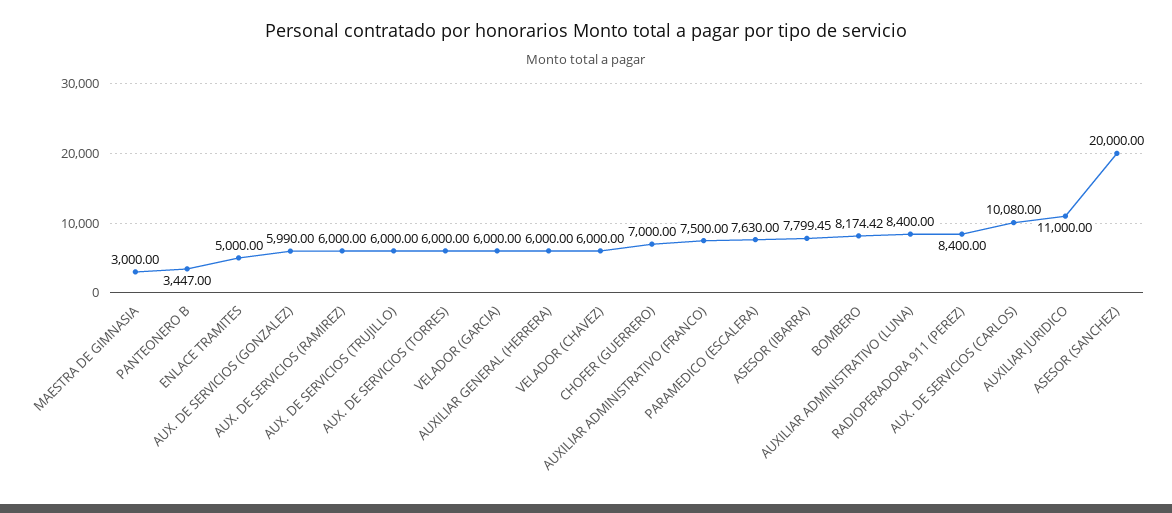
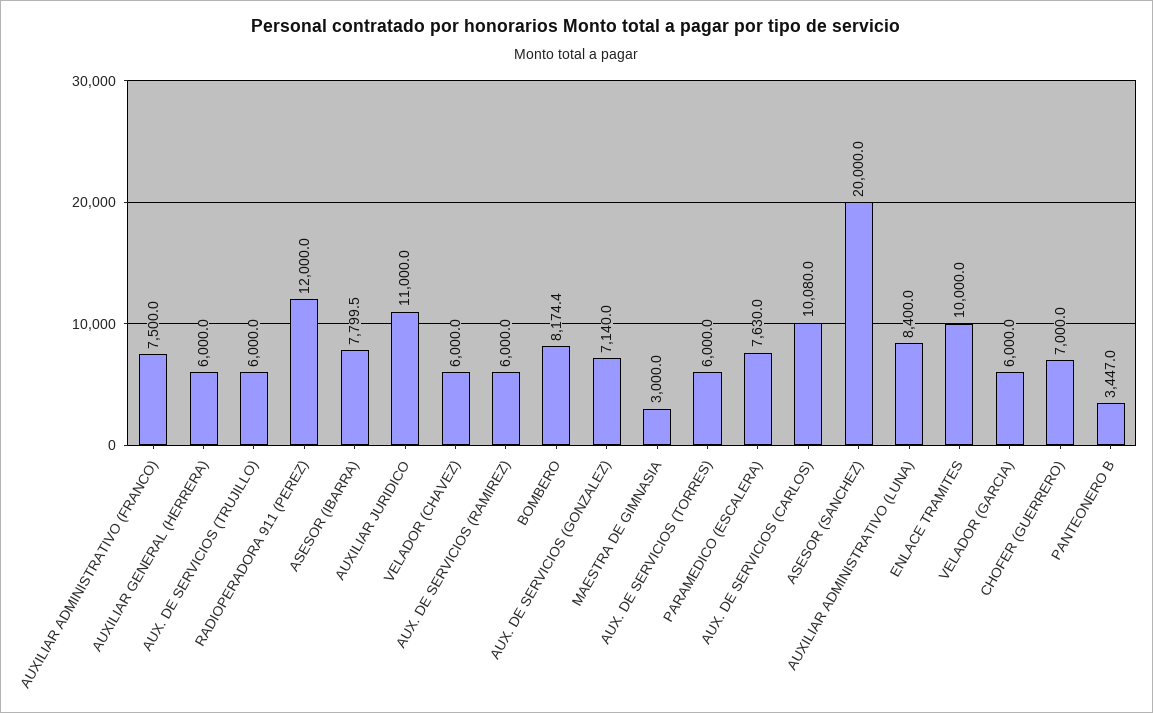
  {
    "MAESTRA DE GIMNASIA": 3000,
    "PANTEONERO B": 3447,
-   "ENLACE TRAMITES": 5000,
+   "ENLACE TRAMITES": 10000,
-   "AUX. DE SERVICIOS (GONZALEZ)": 5990,
+   "AUX. DE SERVICIOS (GONZALEZ)": 7140,
    "AUX. DE SERVICIOS (RAMIREZ)": 6000,
    "AUX. DE SERVICIOS (TRUJILLO)": 6000,
    "AUX. DE SERVICIOS (TORRES)": 6000,
    "VELADOR (GARCIA)": 6000,
    "AUXILIAR GENERAL (HERRERA)": 6000,
    "VELADOR (CHAVEZ)": 6000,
    "CHOFER (GUERRERO)": 7000,
    "AUXILIAR ADMINISTRATIVO (FRANCO)": 7500,
    "PARAMEDICO (ESCALERA)": 7630,
    "ASESOR (IBARRA)": 7799.45,
    "BOMBERO": 8174.42,
    "AUXILIAR ADMINISTRATIVO (LUNA)": 8400,
-   "RADIOPERADORA 911 (PEREZ)": 8400,
+   "RADIOPERADORA 911 (PEREZ)": 12000,
    "AUX. DE SERVICIOS (CARLOS)": 10080,
    "AUXILIAR JURIDICO": 11000,
    "ASESOR (SANCHEZ)": 20000
  }

